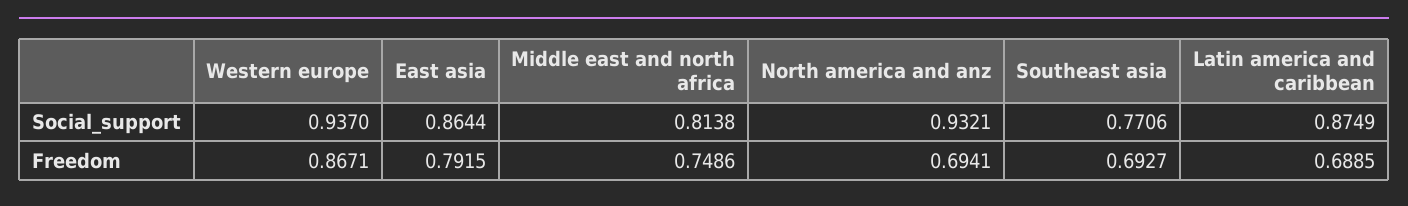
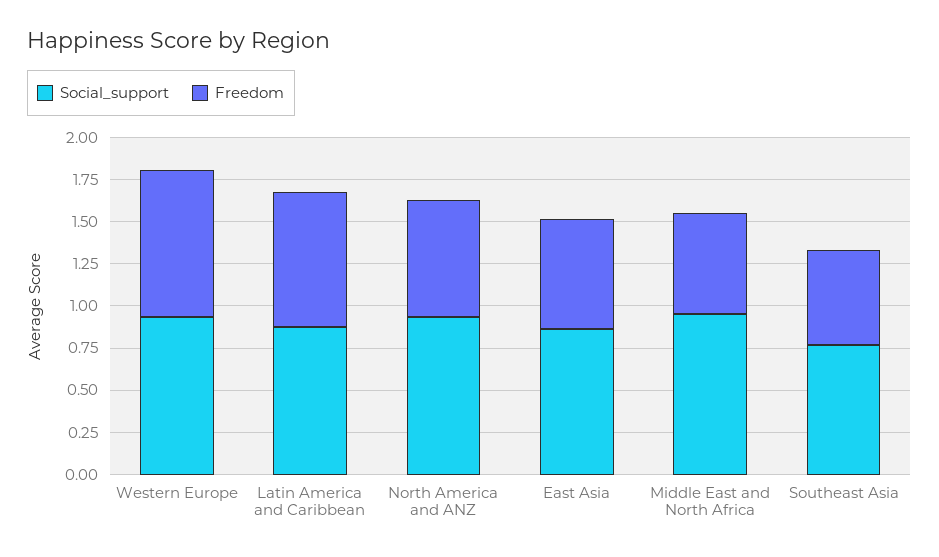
  {
    "Social_support": {
      "Western europe": 0.937,
      "East asia": 0.8644,
-     "Middle east and north africa": 0.8138,
+     "Middle east and north africa": 0.95,
      "North america and anz": 0.9321,
      "Southeast asia": 0.7706,
      "Latin america and caribbean": 0.8749
    },
    "Freedom": {
      "Western europe": 0.8671,
-     "East asia": 0.7915,
+     "East asia": 0.65,
-     "Middle east and north africa": 0.7486,
+     "Middle east and north africa": 0.6,
      "North america and anz": 0.6941,
-     "Southeast asia": 0.6927,
+     "Southeast asia": 0.55,
-     "Latin america and caribbean": 0.6885
+     "Latin america and caribbean": 0.8
    }
  }

